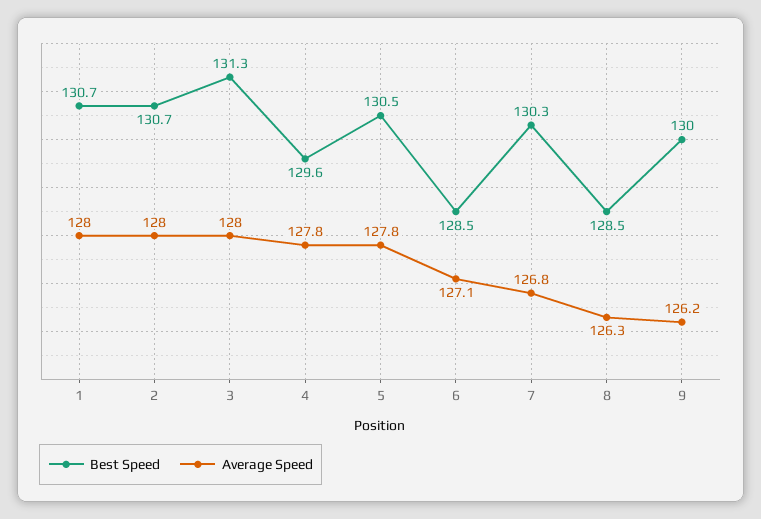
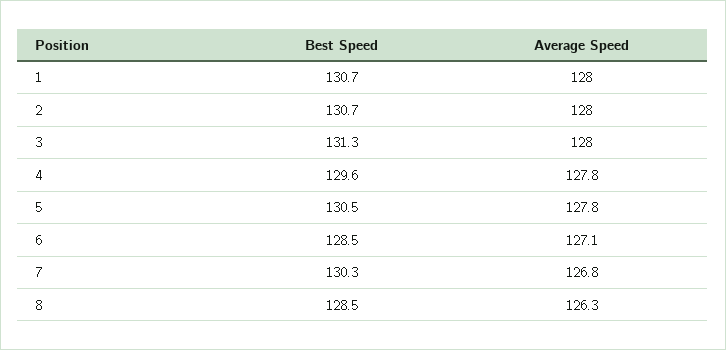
  {
    "Best Speed": {
      "1": 130.7,
      "2": 130.7,
      "3": 131.3,
      "4": 129.6,
      "5": 130.5,
      "6": 128.5,
      "7": 130.3,
-     "8": 128.5,
+     "8": 128.5
-     "9": 130
    },
    "Average Speed": {
      "1": 128,
      "2": 128,
      "3": 128,
      "4": 127.8,
      "5": 127.8,
      "6": 127.1,
      "7": 126.8,
-     "8": 126.3,
+     "8": 126.3
-     "9": 126.2
    }
  }

